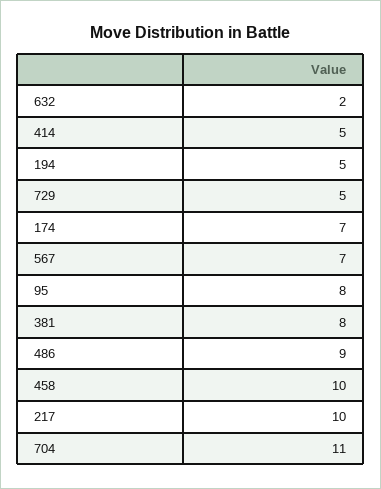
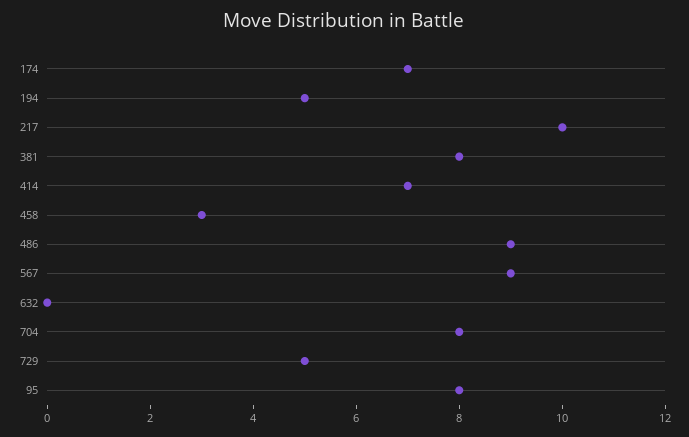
  {
-   "632": 2,
+   "632": 0,
-   "414": 5,
+   "414": 7,
    "194": 5,
    "729": 5,
    "174": 7,
-   "567": 7,
+   "567": 9,
    "95": 8,
    "381": 8,
    "486": 9,
-   "458": 10,
+   "458": 3,
    "217": 10,
-   "704": 11
+   "704": 8
  }

